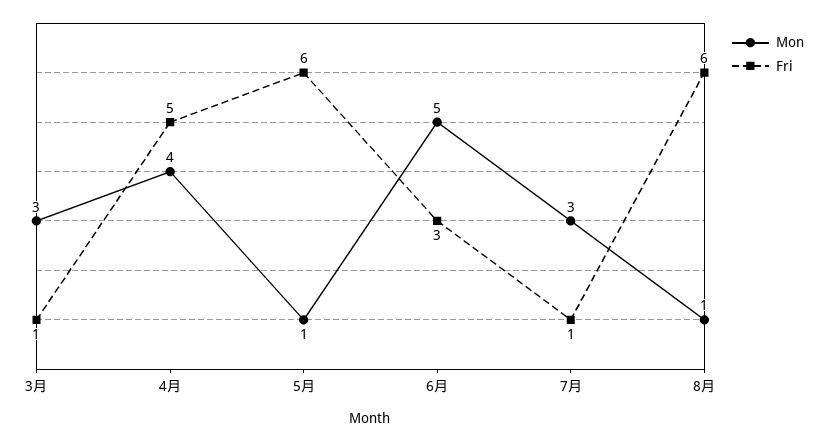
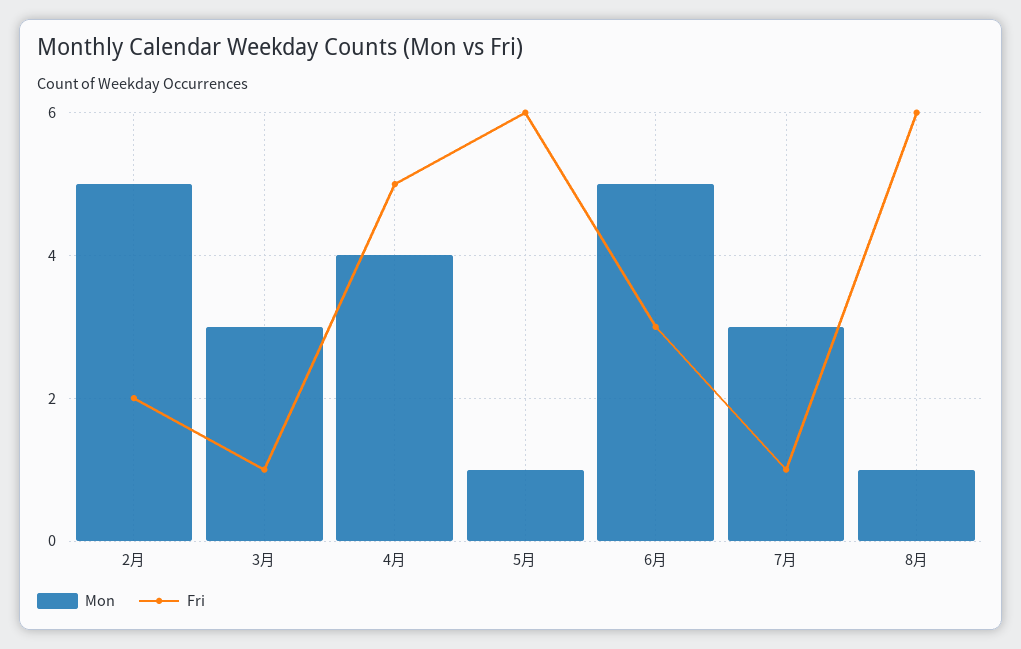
  {
    "Mon": {
      "3月": 3,
      "4月": 4,
      "5月": 1,
      "6月": 5,
      "7月": 3,
-     "8月": 1
+     "8月": 1,
+     "2月": 5
    },
    "Fri": {
      "3月": 1,
      "4月": 5,
      "5月": 6,
      "6月": 3,
      "7月": 1,
-     "8月": 6
+     "8月": 6,
+     "2月": 2
    }
  }

